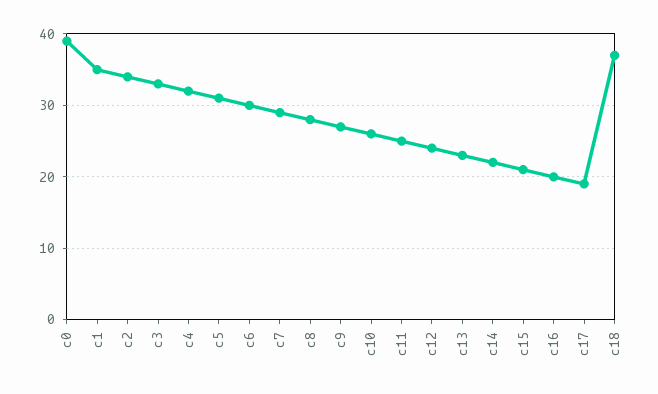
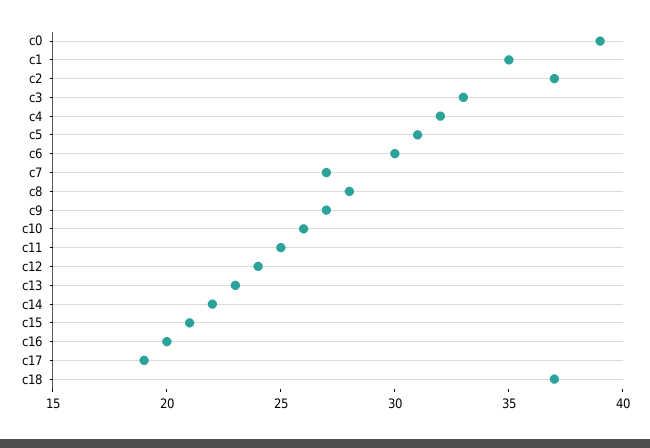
  {
    "c0": 39,
    "c1": 35,
-   "c2": 34,
+   "c2": 37,
    "c3": 33,
    "c4": 32,
    "c5": 31,
    "c6": 30,
-   "c7": 29,
+   "c7": 27,
    "c8": 28,
    "c9": 27,
    "c10": 26,
    "c11": 25,
    "c12": 24,
    "c13": 23,
    "c14": 22,
    "c15": 21,
    "c16": 20,
    "c17": 19,
    "c18": 37
  }

